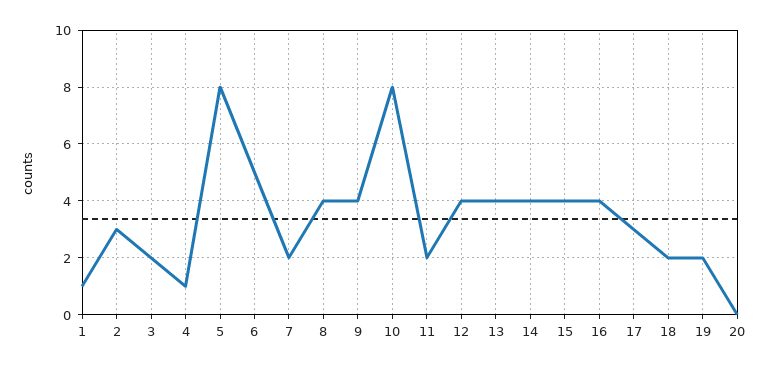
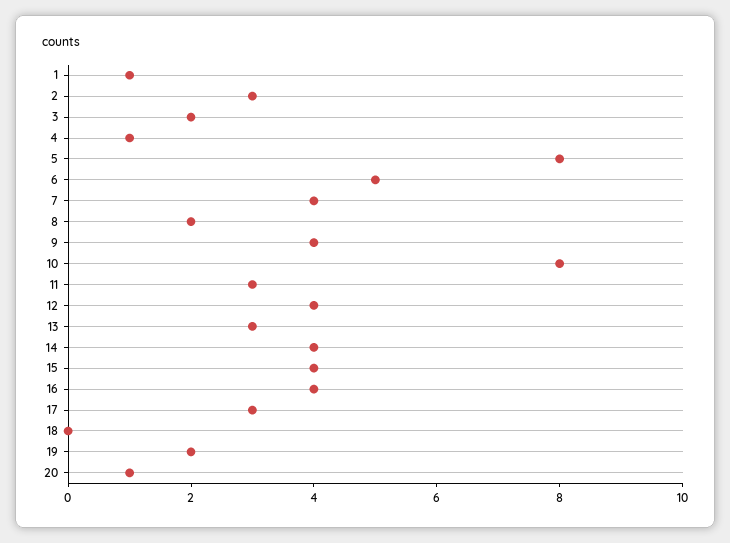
  {
    "1": 1,
    "2": 3,
    "3": 2,
    "4": 1,
    "5": 8,
    "6": 5,
-   "7": 2,
+   "7": 4,
-   "8": 4,
+   "8": 2,
    "9": 4,
    "10": 8,
-   "11": 2,
+   "11": 3,
    "12": 4,
-   "13": 4,
+   "13": 3,
    "14": 4,
    "15": 4,
    "16": 4,
    "17": 3,
-   "18": 2,
+   "18": 0,
    "19": 2,
-   "20": 0
+   "20": 1
  }

